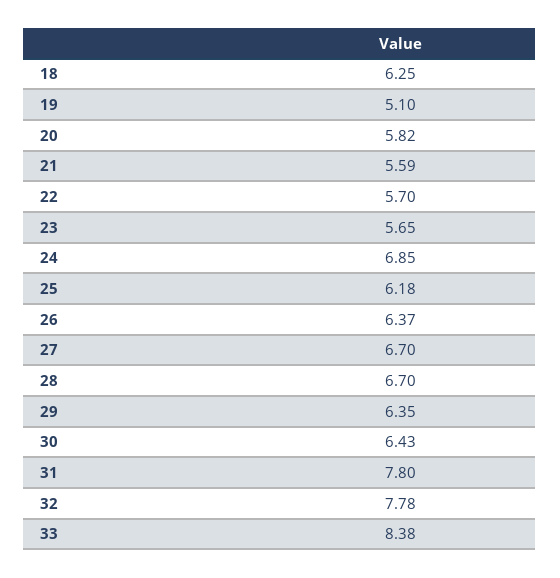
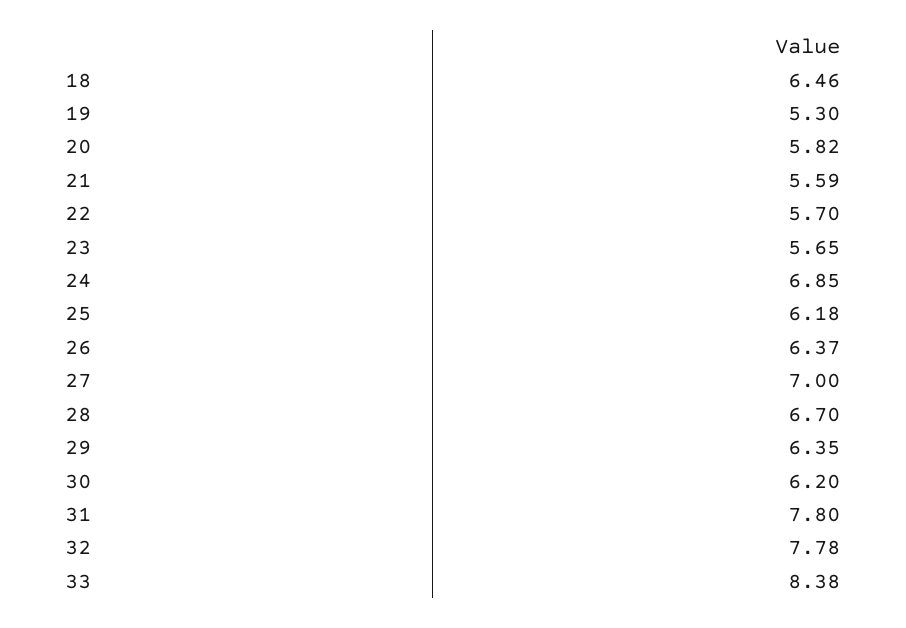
  {
-   "18": 6.25,
+   "18": 6.46,
-   "19": 5.1,
+   "19": 5.3,
    "20": 5.82,
    "21": 5.59,
    "22": 5.7,
    "23": 5.65,
    "24": 6.85,
    "25": 6.18,
    "26": 6.37,
-   "27": 6.7,
+   "27": 7,
    "28": 6.7,
    "29": 6.35,
-   "30": 6.43,
+   "30": 6.2,
    "31": 7.8,
    "32": 7.78,
    "33": 8.38
  }

